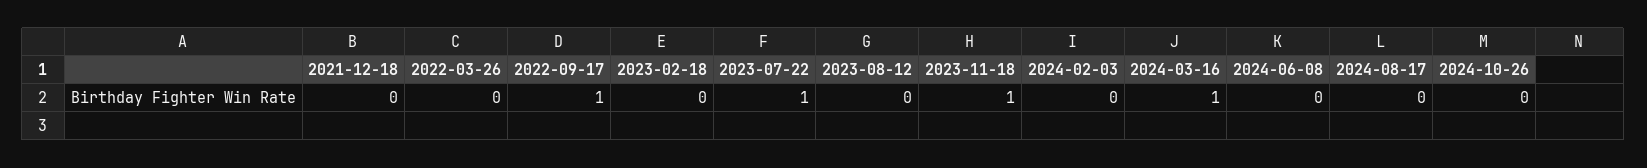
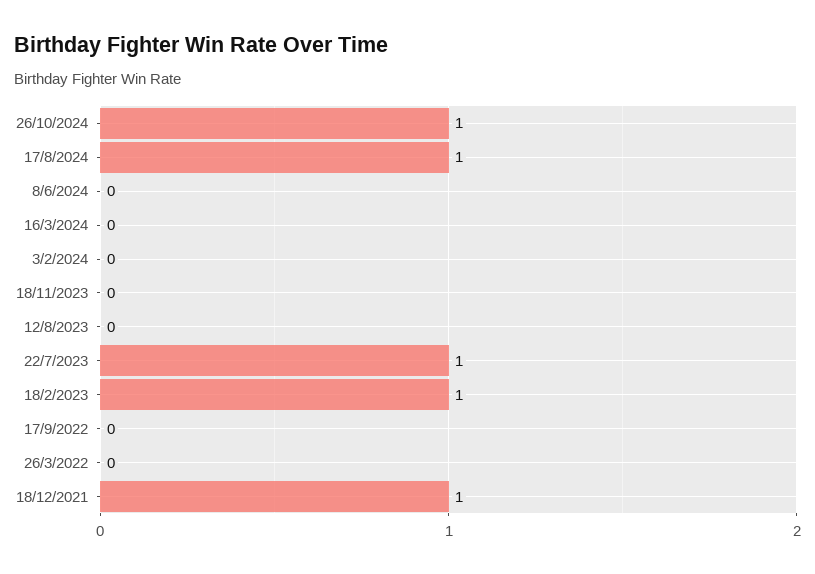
  {
-   "2021-12-18": 0,
+   "2021-12-18": 1,
    "2022-03-26": 0,
-   "2022-09-17": 1,
+   "2022-09-17": 0,
-   "2023-02-18": 0,
+   "2023-02-18": 1,
    "2023-07-22": 1,
    "2023-08-12": 0,
-   "2023-11-18": 1,
+   "2023-11-18": 0,
    "2024-02-03": 0,
-   "2024-03-16": 1,
+   "2024-03-16": 0,
    "2024-06-08": 0,
-   "2024-08-17": 0,
+   "2024-08-17": 1,
-   "2024-10-26": 0
+   "2024-10-26": 1
  }

